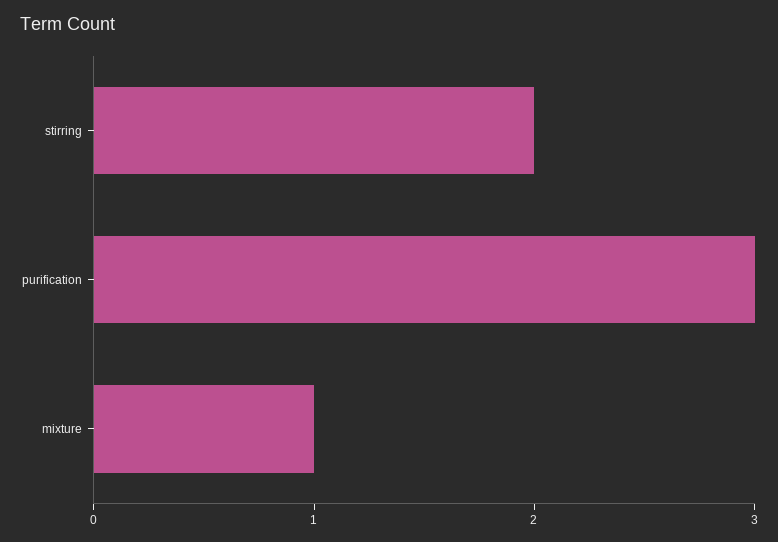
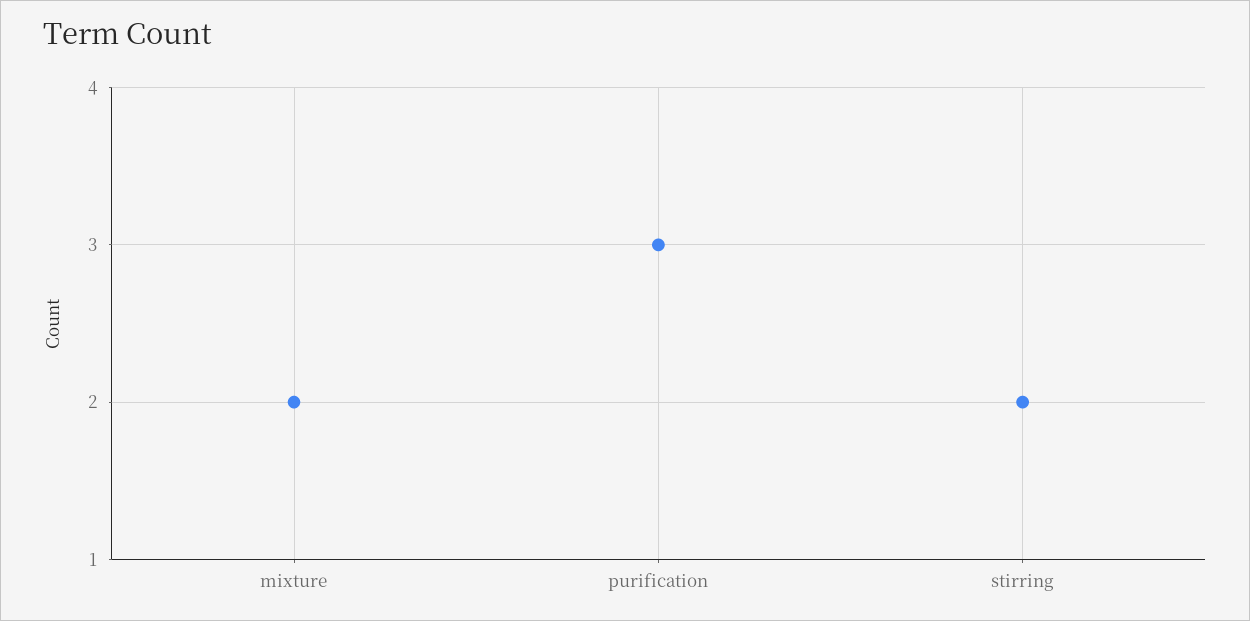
  {
    "stirring": 2,
    "purification": 3,
-   "mixture": 1
+   "mixture": 2
  }

